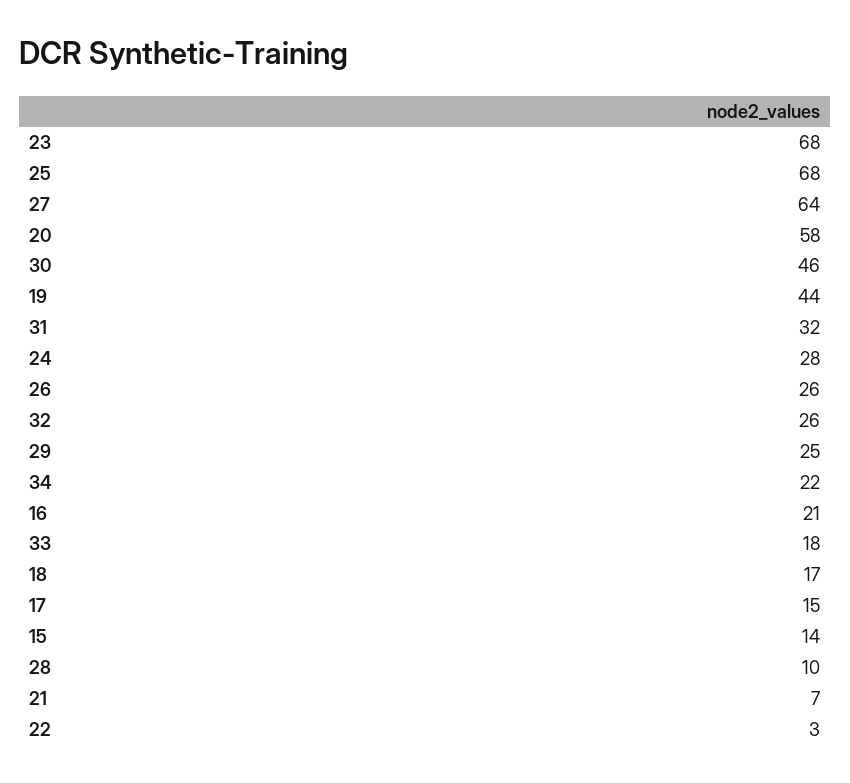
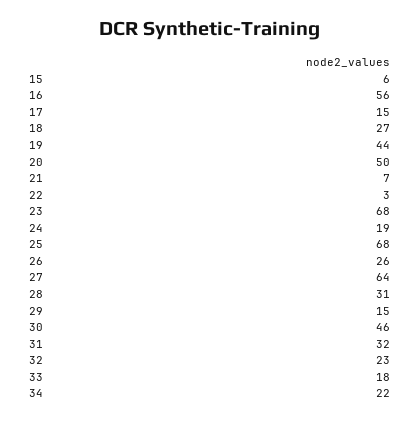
  {
    "23": 68,
    "25": 68,
    "27": 64,
-   "20": 58,
+   "20": 50,
    "30": 46,
    "19": 44,
    "31": 32,
-   "24": 28,
+   "24": 19,
    "26": 26,
-   "32": 26,
+   "32": 23,
-   "29": 25,
+   "29": 15,
    "34": 22,
-   "16": 21,
+   "16": 56,
    "33": 18,
-   "18": 17,
+   "18": 27,
    "17": 15,
-   "15": 14,
+   "15": 6,
-   "28": 10,
+   "28": 31,
    "21": 7,
    "22": 3
  }

